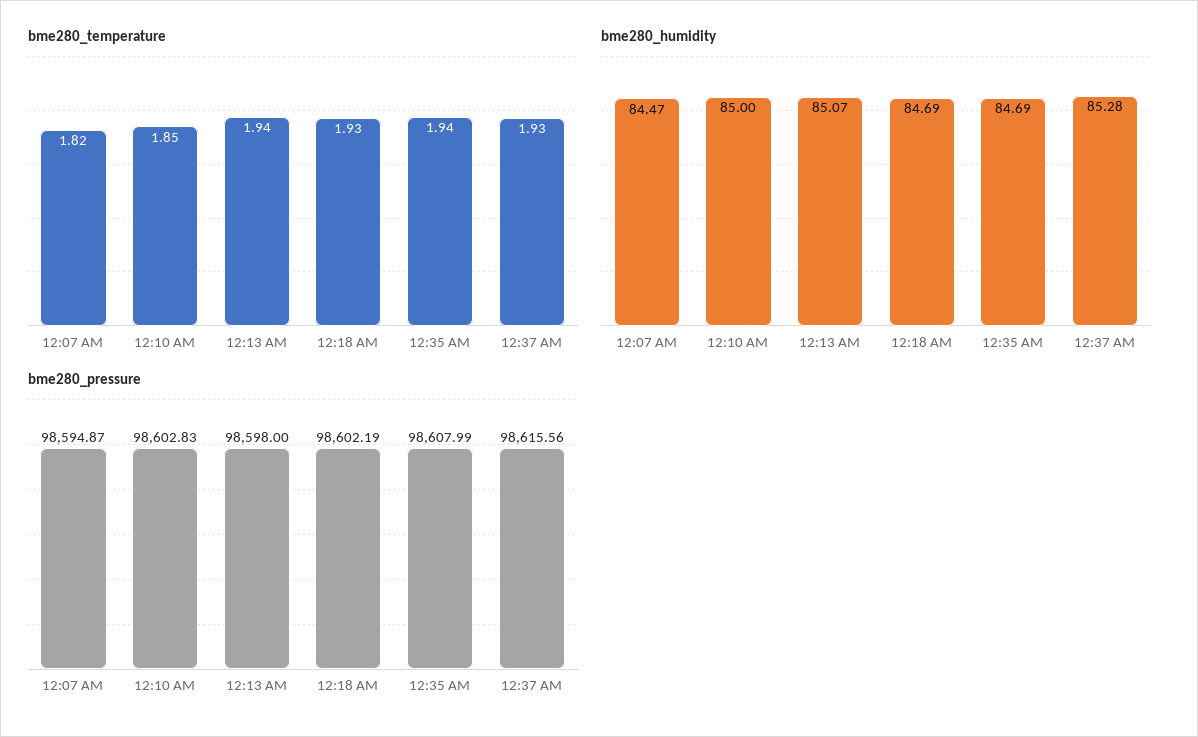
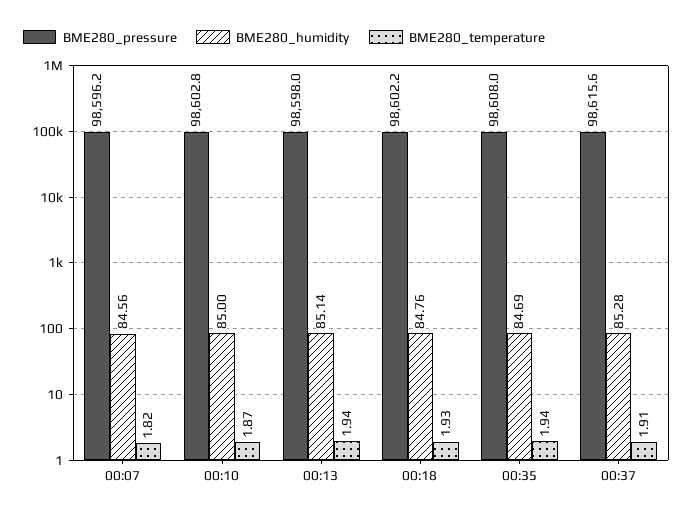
  {
    "bme280_temperature": {
      "12:07 AM": 1.82,
-     "12:10 AM": 1.85,
+     "12:10 AM": 1.87,
      "12:13 AM": 1.94,
      "12:18 AM": 1.93,
      "12:35 AM": 1.94,
-     "12:37 AM": 1.93
+     "12:37 AM": 1.91
    },
    "bme280_humidity": {
-     "12:07 AM": 84.47,
+     "12:07 AM": 84.56,
      "12:10 AM": 85,
-     "12:13 AM": 85.07,
+     "12:13 AM": 85.14,
-     "12:18 AM": 84.69,
+     "12:18 AM": 84.76,
      "12:35 AM": 84.69,
      "12:37 AM": 85.28
    },
    "bme280_pressure": {
-     "12:07 AM": 98594.87,
+     "12:07 AM": 98596.2,
      "12:10 AM": 98602.83,
      "12:13 AM": 98598,
      "12:18 AM": 98602.19,
      "12:35 AM": 98607.99,
      "12:37 AM": 98615.56
    }
  }

